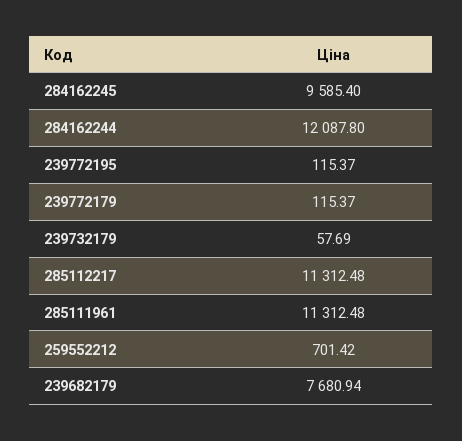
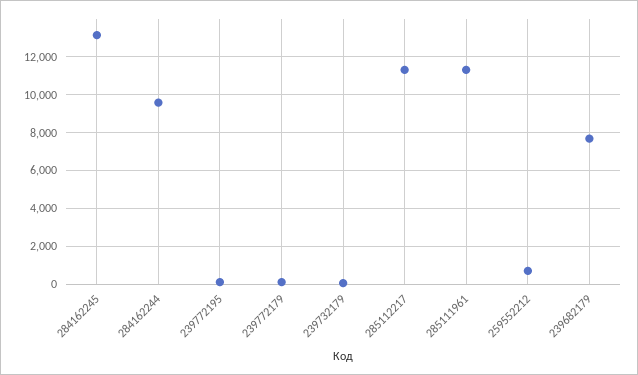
  {
-   "284162245": 9585.4,
+   "284162245": 13000,
-   "284162244": 12087.8,
+   "284162244": 9500,
    "239772195": 115.37,
    "239772179": 115.37,
    "239732179": 57.69,
    "285112217": 11312.48,
    "285111961": 11312.48,
    "259552212": 701.42,
    "239682179": 7680.94
  }

